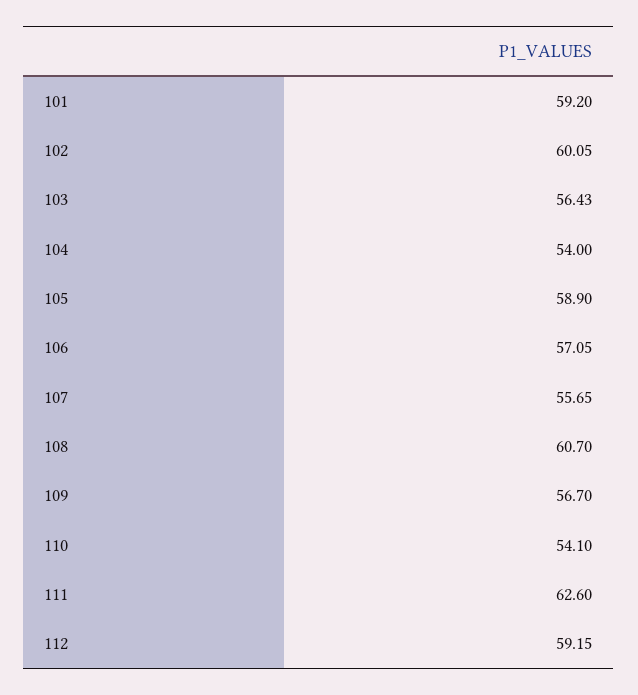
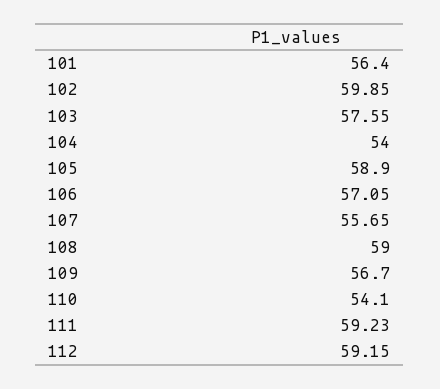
  {
-   "101": 59.2,
+   "101": 56.4,
-   "102": 60.05,
+   "102": 59.85,
-   "103": 56.43,
+   "103": 57.55,
    "104": 54,
    "105": 58.9,
    "106": 57.05,
    "107": 55.65,
-   "108": 60.7,
+   "108": 59,
    "109": 56.7,
    "110": 54.1,
-   "111": 62.6,
+   "111": 59.23,
    "112": 59.15
  }

